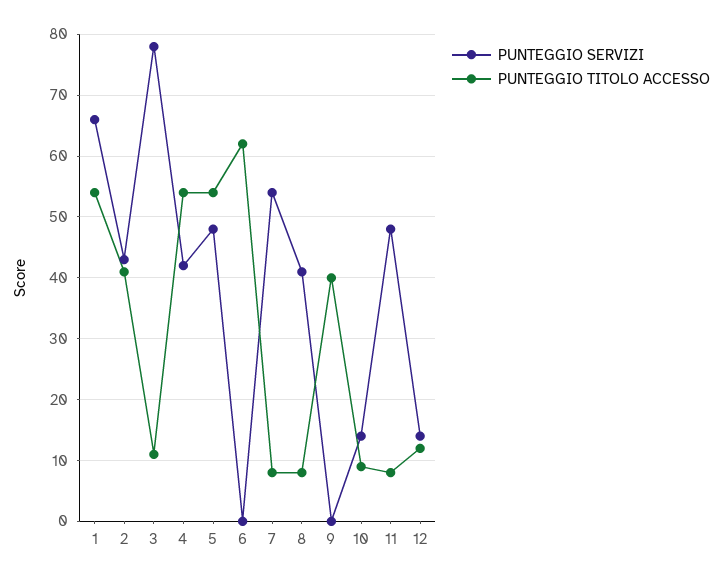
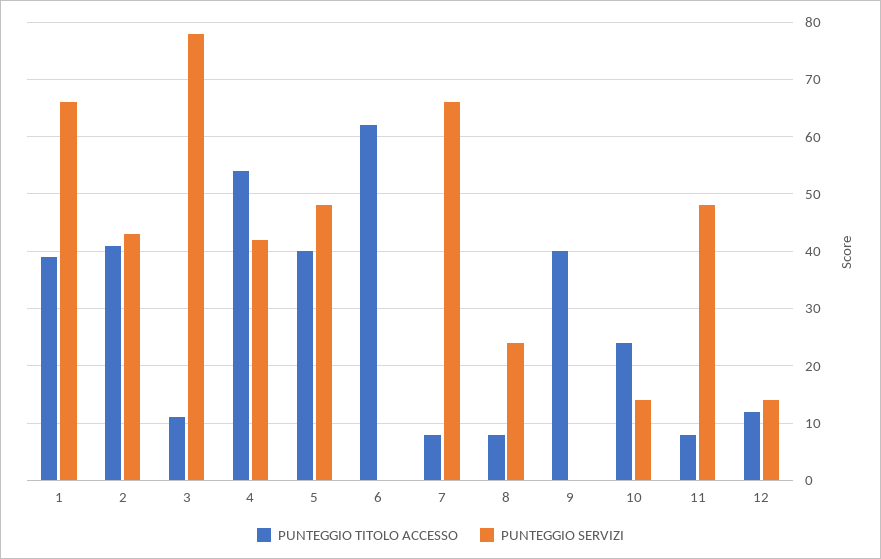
  {
    "PUNTEGGIO SERVIZI": {
      "1": 66,
      "2": 43,
      "3": 78,
      "4": 42,
      "5": 48,
      "6": 0,
-     "7": 54,
+     "7": 65,
-     "8": 41,
+     "8": 25,
      "9": 0,
      "10": 14,
      "11": 48,
      "12": 14
    },
    "PUNTEGGIO TITOLO ACCESSO": {
-     "1": 54,
+     "1": 40,
      "2": 41,
      "3": 11,
      "4": 54,
-     "5": 54,
+     "5": 40,
      "6": 62,
      "7": 8,
      "8": 8,
      "9": 40,
-     "10": 9,
+     "10": 25,
      "11": 8,
      "12": 12
    }
  }

